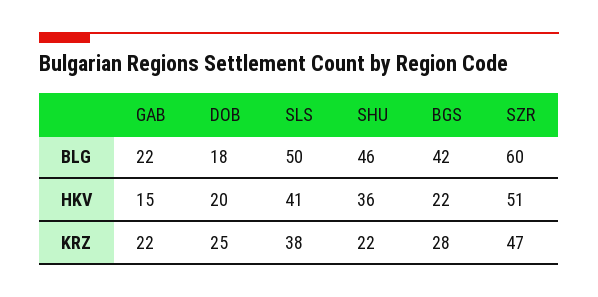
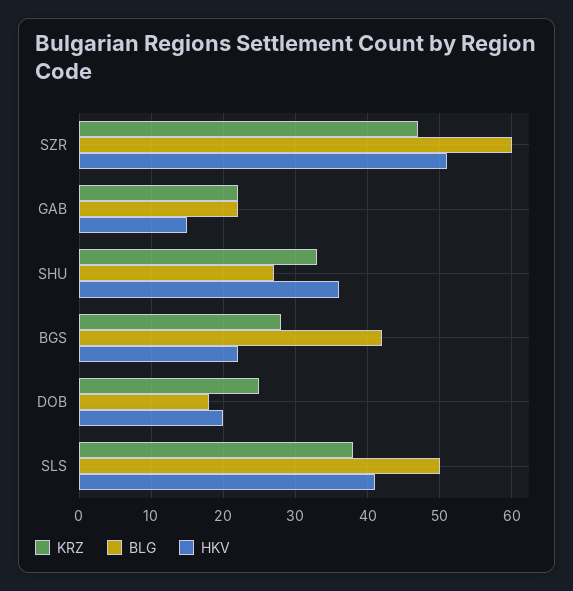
  {
    "BLG": {
      "GAB": 22,
      "DOB": 18,
      "SLS": 50,
-     "SHU": 46,
+     "SHU": 27,
      "BGS": 42,
      "SZR": 60
    },
    "HKV": {
      "GAB": 15,
      "DOB": 20,
      "SLS": 41,
      "SHU": 36,
      "BGS": 22,
      "SZR": 51
    },
    "KRZ": {
      "GAB": 22,
      "DOB": 25,
      "SLS": 38,
-     "SHU": 22,
+     "SHU": 33,
      "BGS": 28,
      "SZR": 47
    }
  }

